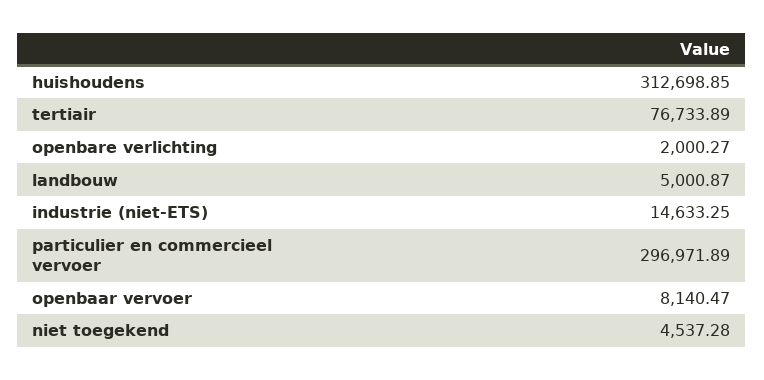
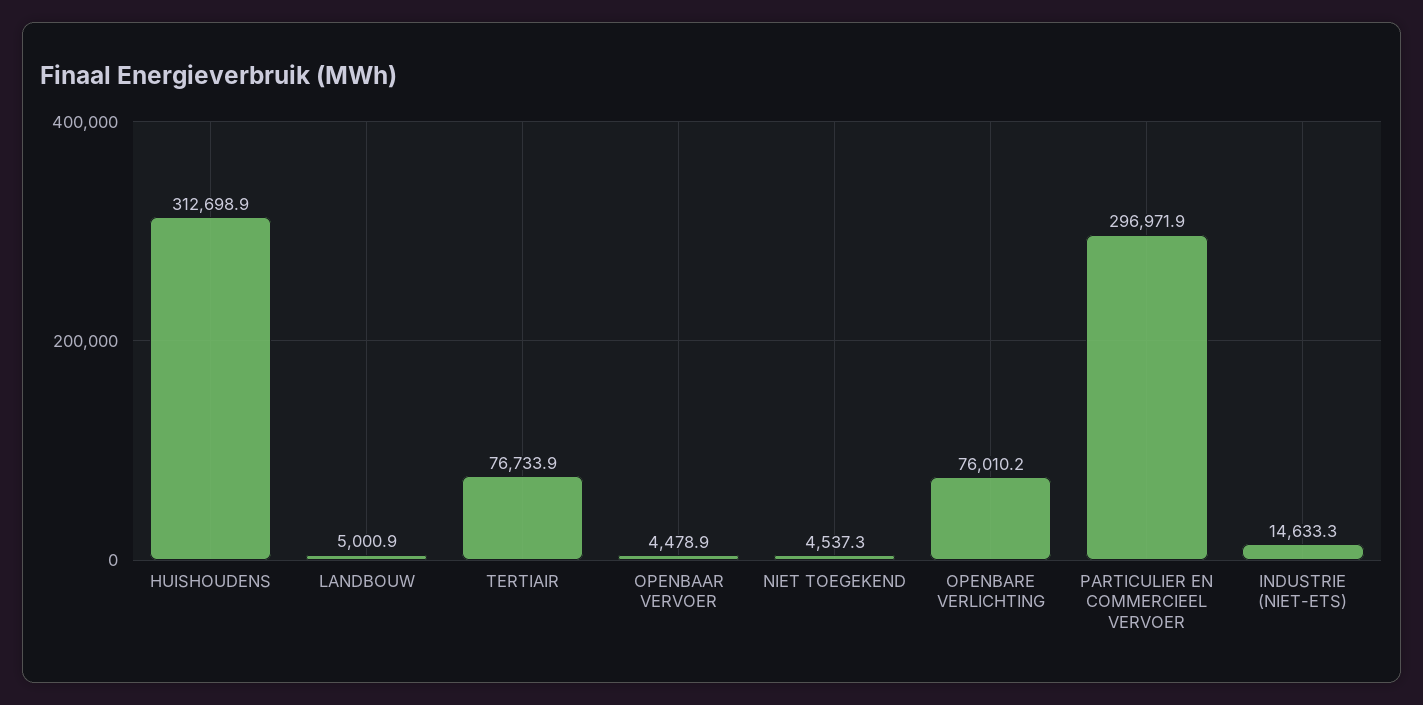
  {
    "huishoudens": 312698.85,
    "tertiair": 76733.89,
-   "openbare verlichting": 2000.27,
+   "openbare verlichting": 76010.2,
    "landbouw": 5000.87,
    "industrie (niet-ETS)": 14633.25,
    "particulier en commercieel vervoer": 296971.89,
-   "openbaar vervoer": 8140.47,
+   "openbaar vervoer": 4478.9,
    "niet toegekend": 4537.28
  }

